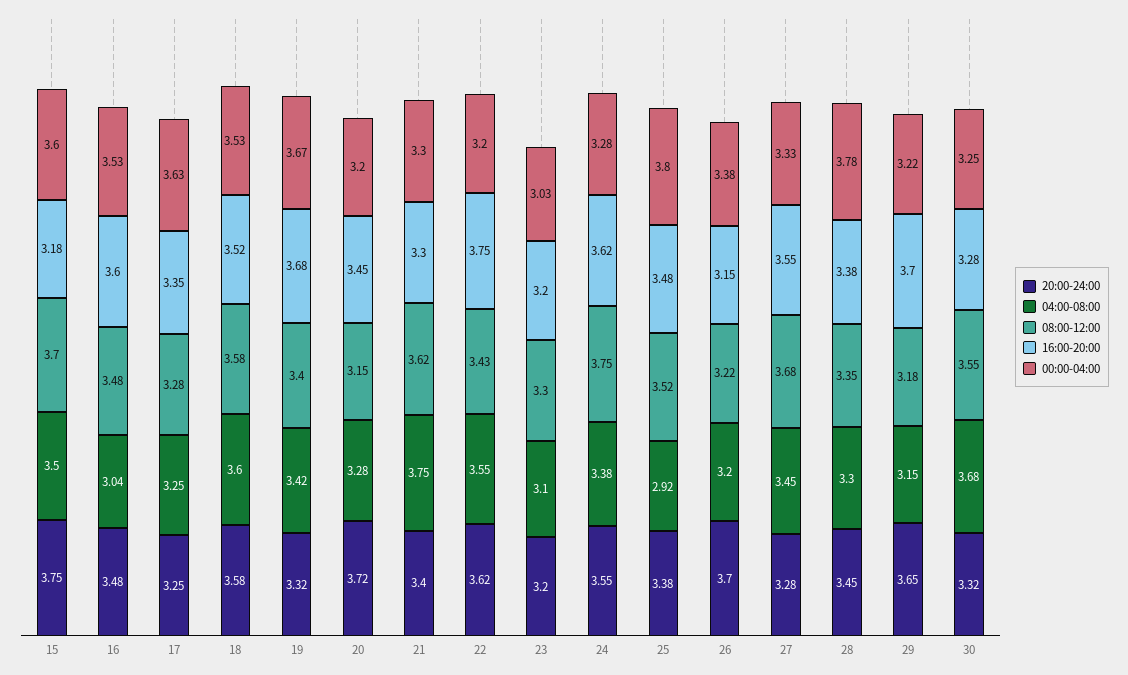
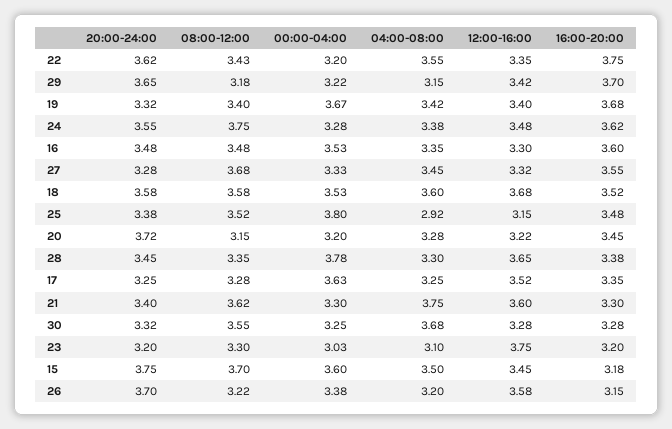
  {
    "20:00-24:00": {
      "15": 3.75,
      "16": 3.48,
      "17": 3.25,
      "18": 3.58,
      "19": 3.32,
      "20": 3.72,
      "21": 3.4,
      "22": 3.62,
      "23": 3.2,
      "24": 3.55,
      "25": 3.38,
      "26": 3.7,
      "27": 3.28,
      "28": 3.45,
      "29": 3.65,
      "30": 3.32
    },
    "04:00-08:00": {
      "15": 3.5,
-     "16": 3.04,
+     "16": 3.35,
      "17": 3.25,
      "18": 3.6,
      "19": 3.42,
      "20": 3.28,
      "21": 3.75,
      "22": 3.55,
      "23": 3.1,
      "24": 3.38,
      "25": 2.92,
      "26": 3.2,
      "27": 3.45,
      "28": 3.3,
      "29": 3.15,
      "30": 3.68
    },
    "08:00-12:00": {
      "15": 3.7,
      "16": 3.48,
      "17": 3.28,
      "18": 3.58,
      "19": 3.4,
      "20": 3.15,
      "21": 3.62,
      "22": 3.43,
      "23": 3.3,
      "24": 3.75,
      "25": 3.52,
      "26": 3.22,
      "27": 3.68,
      "28": 3.35,
      "29": 3.18,
      "30": 3.55
    },
    "16:00-20:00": {
      "15": 3.18,
      "16": 3.6,
      "17": 3.35,
      "18": 3.52,
      "19": 3.68,
      "20": 3.45,
      "21": 3.3,
      "22": 3.75,
      "23": 3.2,
      "24": 3.62,
      "25": 3.48,
      "26": 3.15,
      "27": 3.55,
      "28": 3.38,
      "29": 3.7,
      "30": 3.28
    },
    "00:00-04:00": {
      "15": 3.6,
      "16": 3.53,
      "17": 3.63,
      "18": 3.53,
      "19": 3.67,
      "20": 3.2,
      "21": 3.3,
      "22": 3.2,
      "23": 3.03,
      "24": 3.28,
      "25": 3.8,
      "26": 3.38,
      "27": 3.33,
      "28": 3.78,
      "29": 3.22,
      "30": 3.25
-   }
+   },
+   "12:00-16:00": {
+     "22": 3.35,
+     "29": 3.42,
+     "19": 3.4,
+     "24": 3.48,
+     "16": 3.3,
+     "27": 3.32,
+     "18": 3.68,
+     "25": 3.15,
+     "20": 3.22,
+     "28": 3.65,
+     "17": 3.52,
+     "21": 3.6,
+     "30": 3.28,
+     "23": 3.75,
+     "15": 3.45,
+     "26": 3.58
+   }
  }

